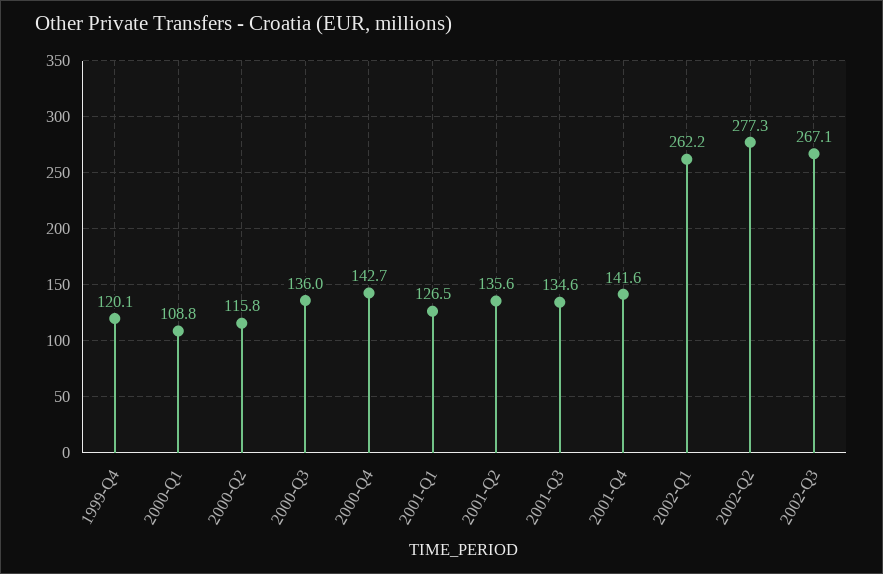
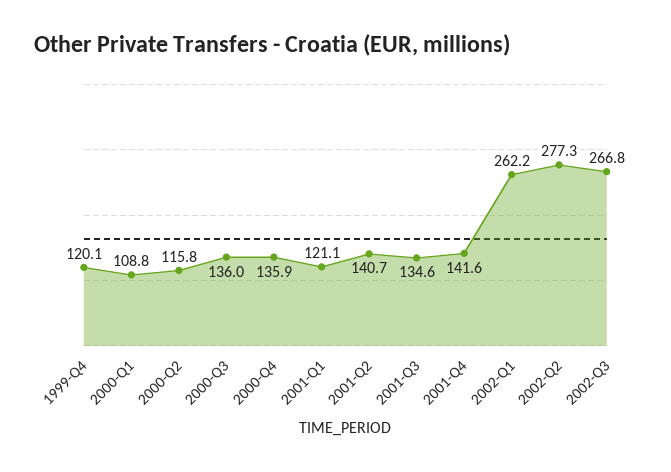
  {
    "1999-Q4": 120.1,
    "2000-Q1": 108.8,
    "2000-Q2": 115.8,
    "2000-Q3": 136,
-   "2000-Q4": 142.7,
+   "2000-Q4": 135.9,
-   "2001-Q1": 126.5,
+   "2001-Q1": 121.1,
-   "2001-Q2": 135.6,
+   "2001-Q2": 140.7,
    "2001-Q3": 134.6,
    "2001-Q4": 141.6,
    "2002-Q1": 262.2,
    "2002-Q2": 277.3,
-   "2002-Q3": 267.1
+   "2002-Q3": 266.8
  }

